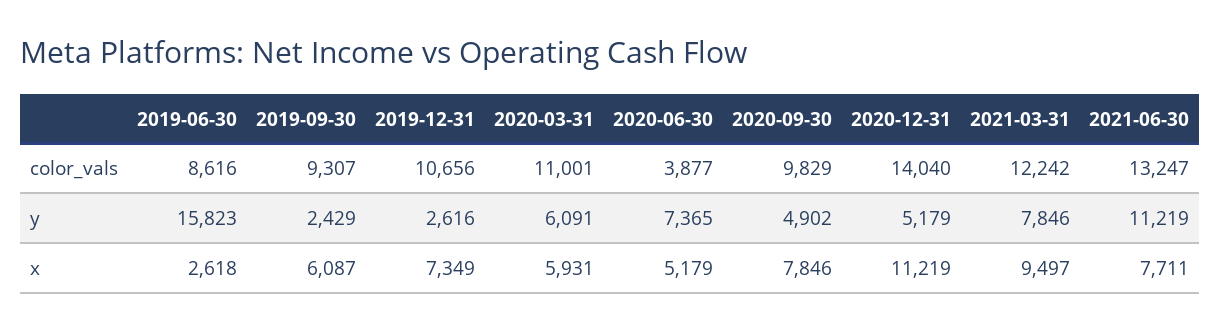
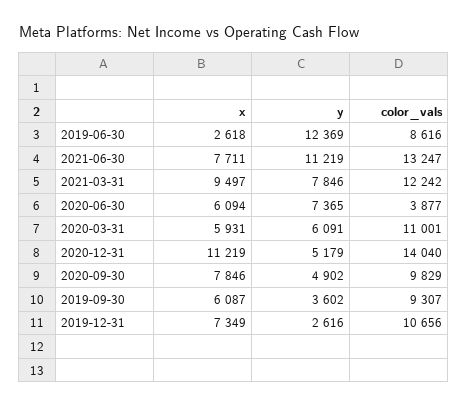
  {
    "2019-06-30": {
      "color_vals": 8616,
-     "y": 15823,
+     "y": 12369,
      "x": 2618
    },
    "2019-09-30": {
      "color_vals": 9307,
-     "y": 2429,
+     "y": 3602,
      "x": 6087
    },
    "2019-12-31": {
      "color_vals": 10656,
      "y": 2616,
      "x": 7349
    },
    "2020-03-31": {
      "color_vals": 11001,
      "y": 6091,
      "x": 5931
    },
    "2020-06-30": {
      "color_vals": 3877,
      "y": 7365,
-     "x": 5179
+     "x": 6094
    },
    "2020-09-30": {
      "color_vals": 9829,
      "y": 4902,
      "x": 7846
    },
    "2020-12-31": {
      "color_vals": 14040,
      "y": 5179,
      "x": 11219
    },
    "2021-03-31": {
      "color_vals": 12242,
      "y": 7846,
      "x": 9497
    },
    "2021-06-30": {
      "color_vals": 13247,
      "y": 11219,
      "x": 7711
    }
  }

